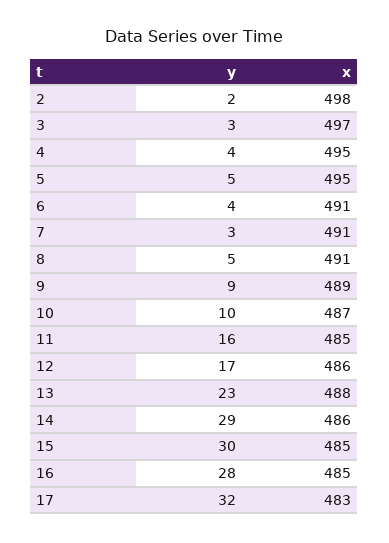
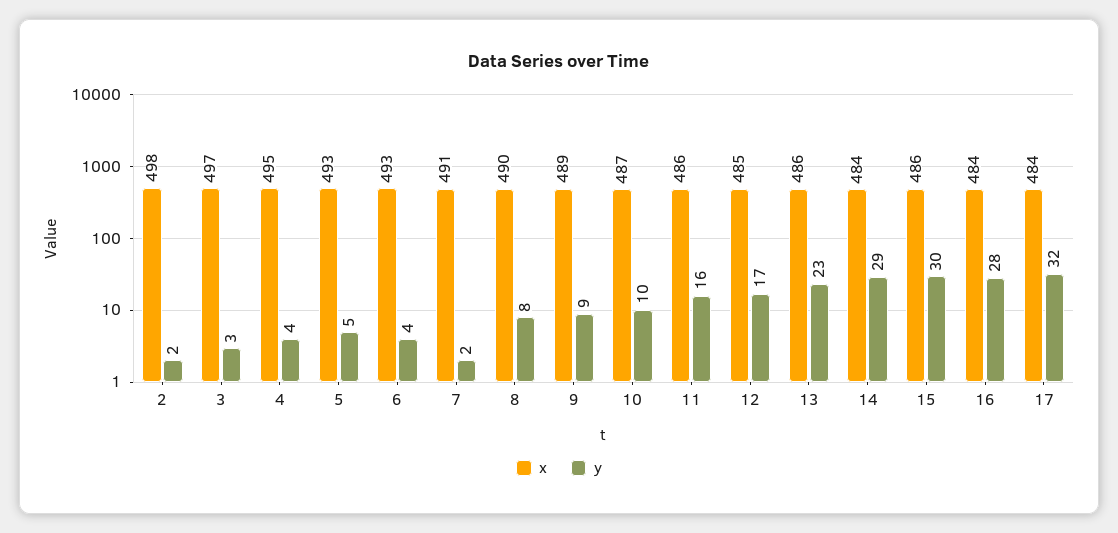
  {
    "y": {
      "2": 2,
      "3": 3,
      "4": 4,
      "5": 5,
      "6": 4,
-     "7": 3,
+     "7": 2,
-     "8": 5,
+     "8": 8,
      "9": 9,
      "10": 10,
      "11": 16,
      "12": 17,
      "13": 23,
      "14": 29,
      "15": 30,
      "16": 28,
      "17": 32
    },
    "x": {
      "2": 498,
      "3": 497,
      "4": 495,
-     "5": 495,
+     "5": 493,
-     "6": 491,
+     "6": 493,
      "7": 491,
-     "8": 491,
+     "8": 490,
      "9": 489,
      "10": 487,
-     "11": 485,
+     "11": 486,
-     "12": 486,
+     "12": 485,
-     "13": 488,
+     "13": 486,
-     "14": 486,
+     "14": 484,
-     "15": 485,
+     "15": 486,
-     "16": 485,
+     "16": 484,
-     "17": 483
+     "17": 484
    }
  }

